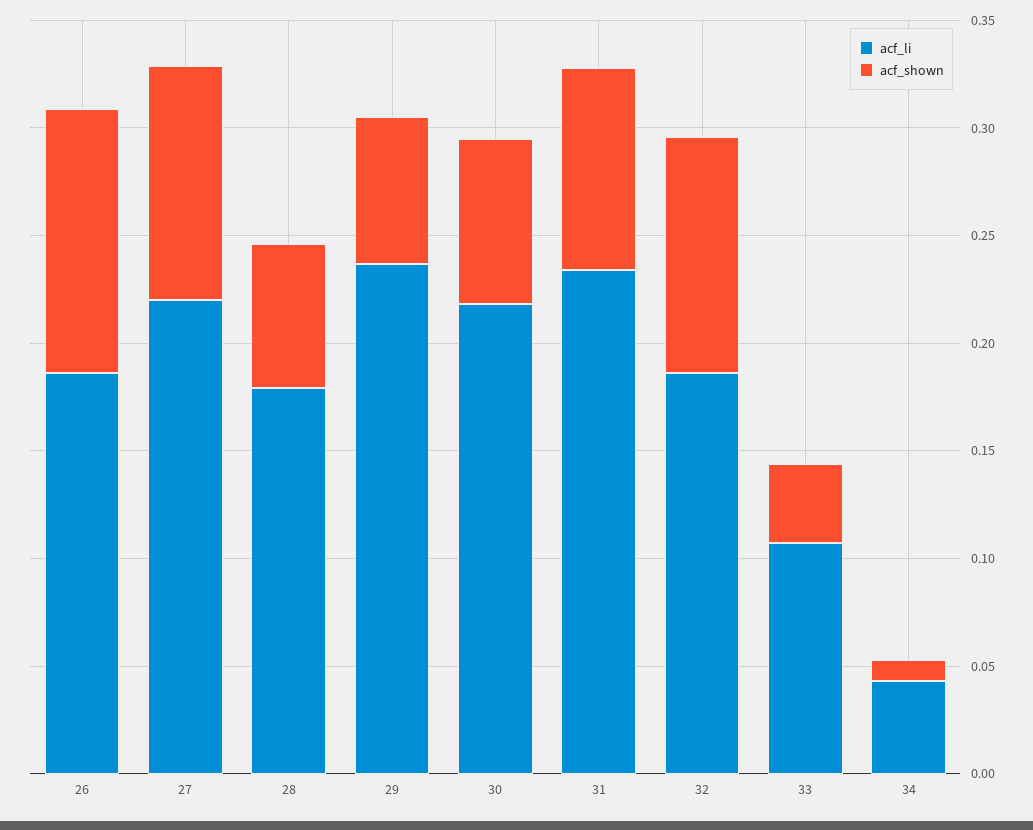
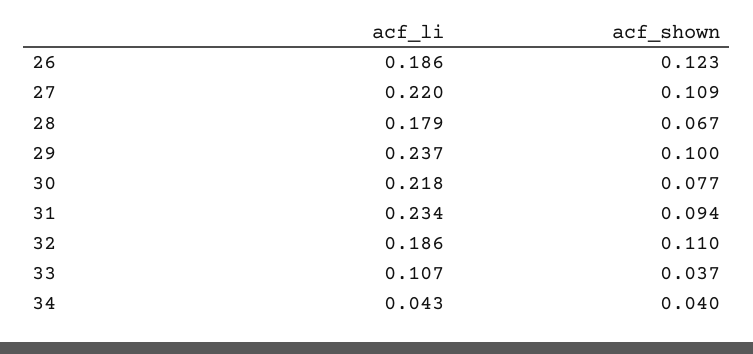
  {
    "acf_li": {
      "26": 0.186,
      "27": 0.22,
      "28": 0.179,
      "29": 0.237,
      "30": 0.218,
      "31": 0.234,
      "32": 0.186,
      "33": 0.107,
      "34": 0.043
    },
    "acf_shown": {
      "26": 0.123,
      "27": 0.109,
      "28": 0.067,
-     "29": 0.07,
+     "29": 0.1,
      "30": 0.077,
      "31": 0.094,
      "32": 0.11,
      "33": 0.037,
-     "34": 0.01
+     "34": 0.04
    }
  }

